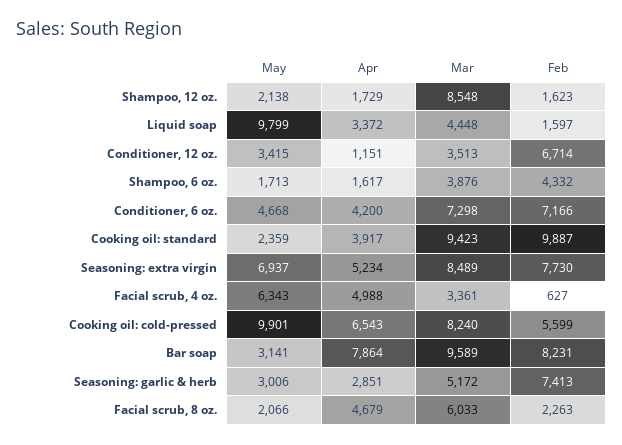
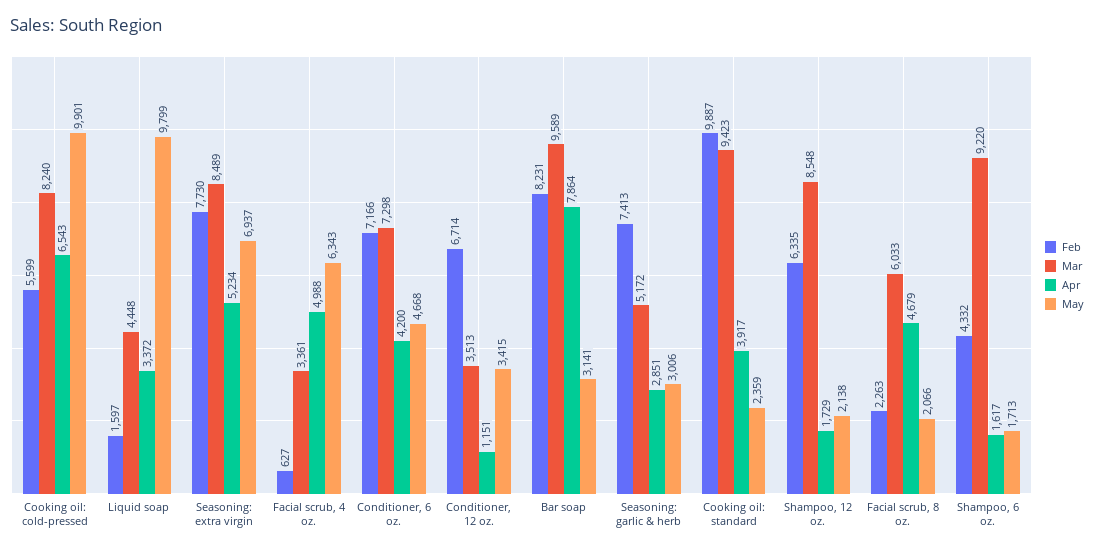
  {
    "May": {
      "Shampoo, 12 oz.": 2138,
      "Liquid soap": 9799,
      "Conditioner, 12 oz.": 3415,
      "Shampoo, 6 oz.": 1713,
      "Conditioner, 6 oz.": 4668,
      "Cooking oil: standard": 2359,
      "Seasoning: extra virgin": 6937,
      "Facial scrub, 4 oz.": 6343,
      "Cooking oil: cold-pressed": 9901,
      "Bar soap": 3141,
      "Seasoning: garlic & herb": 3006,
      "Facial scrub, 8 oz.": 2066
    },
    "Apr": {
      "Shampoo, 12 oz.": 1729,
      "Liquid soap": 3372,
      "Conditioner, 12 oz.": 1151,
      "Shampoo, 6 oz.": 1617,
      "Conditioner, 6 oz.": 4200,
      "Cooking oil: standard": 3917,
      "Seasoning: extra virgin": 5234,
      "Facial scrub, 4 oz.": 4988,
      "Cooking oil: cold-pressed": 6543,
      "Bar soap": 7864,
      "Seasoning: garlic & herb": 2851,
      "Facial scrub, 8 oz.": 4679
    },
    "Mar": {
      "Shampoo, 12 oz.": 8548,
      "Liquid soap": 4448,
      "Conditioner, 12 oz.": 3513,
-     "Shampoo, 6 oz.": 3876,
+     "Shampoo, 6 oz.": 9220,
      "Conditioner, 6 oz.": 7298,
      "Cooking oil: standard": 9423,
      "Seasoning: extra virgin": 8489,
      "Facial scrub, 4 oz.": 3361,
      "Cooking oil: cold-pressed": 8240,
      "Bar soap": 9589,
      "Seasoning: garlic & herb": 5172,
      "Facial scrub, 8 oz.": 6033
    },
    "Feb": {
-     "Shampoo, 12 oz.": 1623,
+     "Shampoo, 12 oz.": 6335,
      "Liquid soap": 1597,
      "Conditioner, 12 oz.": 6714,
      "Shampoo, 6 oz.": 4332,
      "Conditioner, 6 oz.": 7166,
      "Cooking oil: standard": 9887,
      "Seasoning: extra virgin": 7730,
      "Facial scrub, 4 oz.": 627,
      "Cooking oil: cold-pressed": 5599,
      "Bar soap": 8231,
      "Seasoning: garlic & herb": 7413,
      "Facial scrub, 8 oz.": 2263
    }
  }

